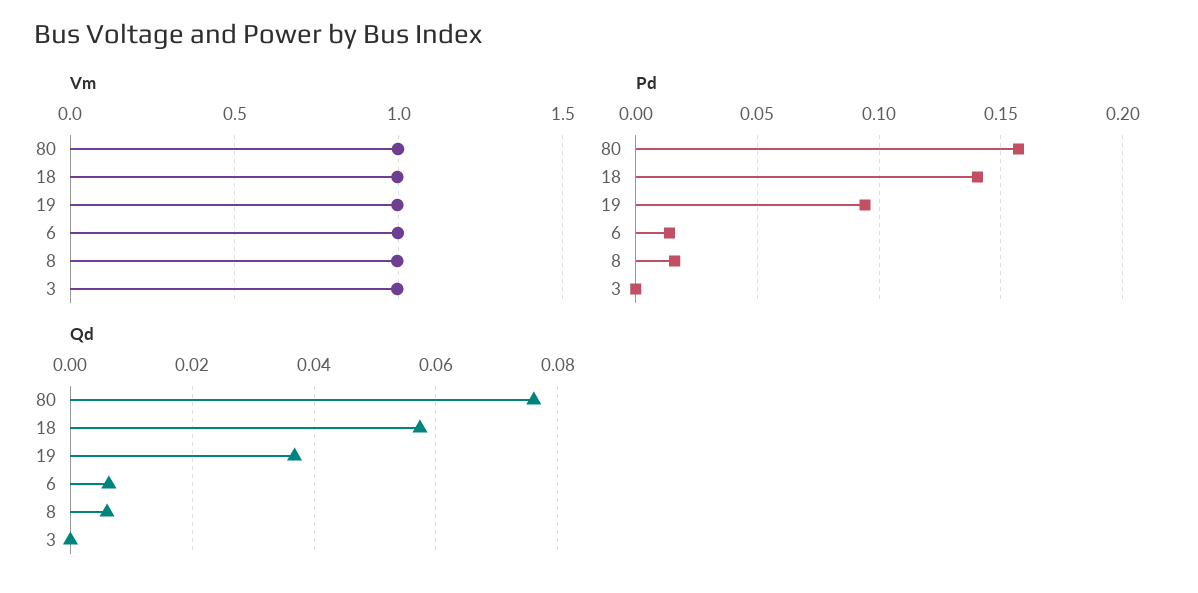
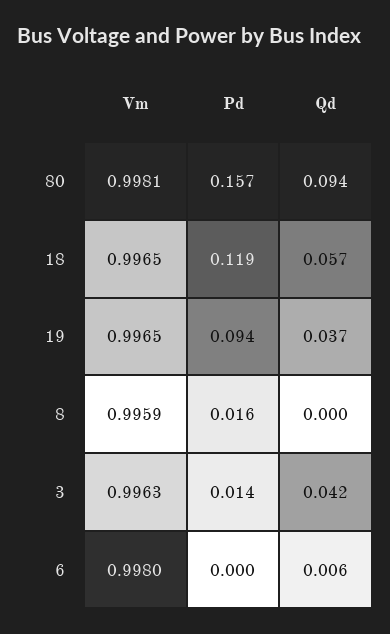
  {
    "Vm": {
      "80": 0.9981,
      "18": 0.9965,
      "19": 0.9965,
      "6": 0.998,
      "8": 0.9959,
      "3": 0.9963
    },
    "Pd": {
      "80": 0.157,
-     "18": 0.14,
+     "18": 0.119,
      "19": 0.094,
-     "6": 0.015,
+     "6": 0,
      "8": 0.016,
-     "3": 0
+     "3": 0.014
    },
    "Qd": {
-     "80": 0.076,
+     "80": 0.094,
      "18": 0.057,
      "19": 0.037,
      "6": 0.006,
-     "8": 0.006,
+     "8": 0,
-     "3": 0
+     "3": 0.042
    }
  }

